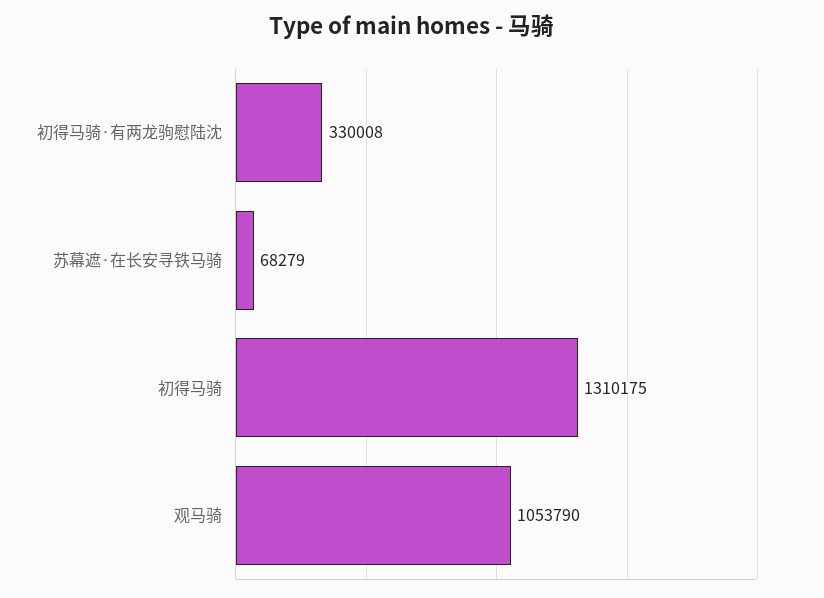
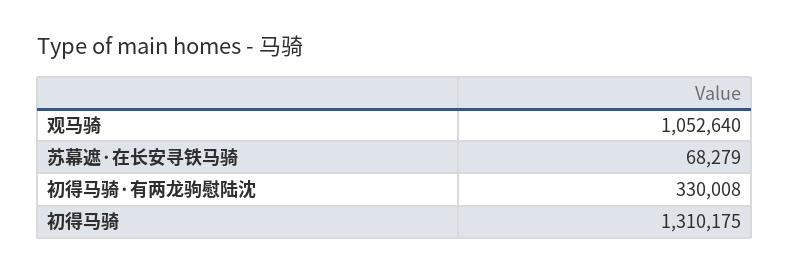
  {
    "初得马骑·有两龙驹慰陆沈": 330008,
    "苏幕遮·在长安寻铁马骑": 68279,
    "初得马骑": 1310175,
-   "观马骑": 1053790
+   "观马骑": 1052640
  }

